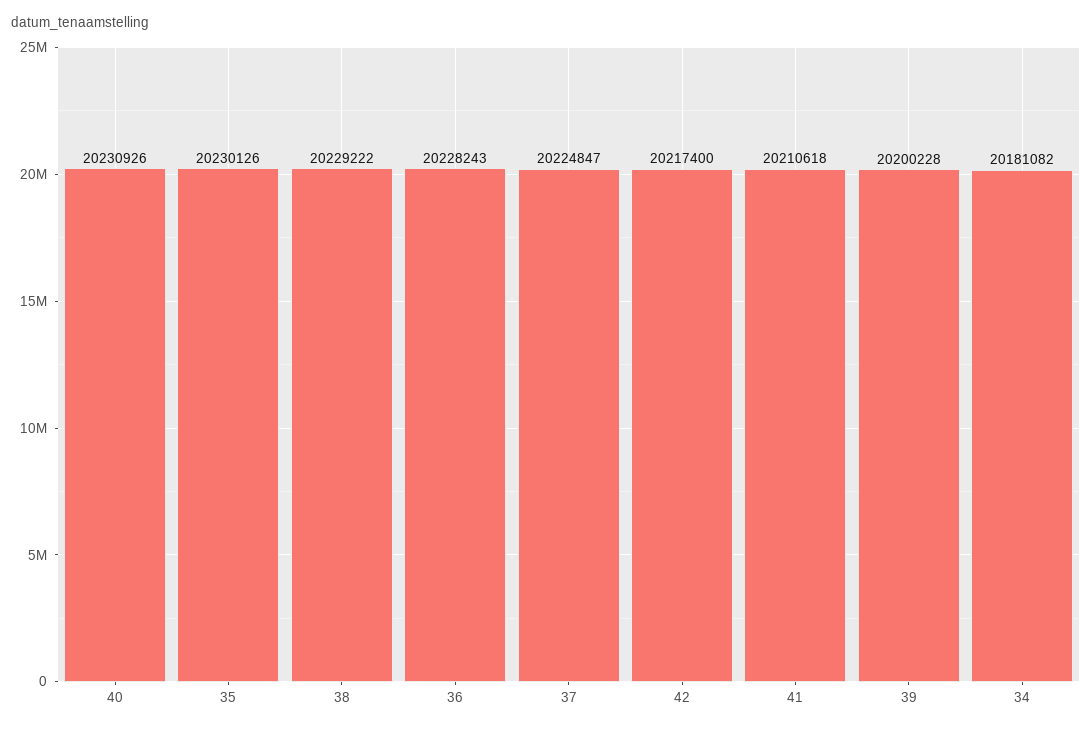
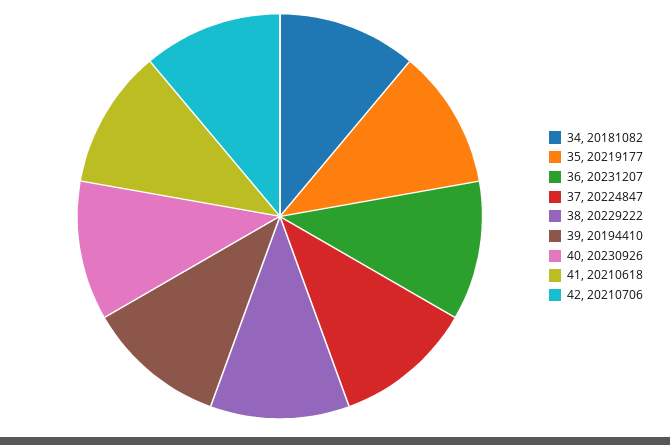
  {
    "40": 20230926,
-   "35": 20230126,
+   "35": 20219177,
    "38": 20229222,
-   "36": 20228243,
+   "36": 20231207,
    "37": 20224847,
-   "42": 20217400,
+   "42": 20210706,
    "41": 20210618,
-   "39": 20200228,
+   "39": 20194410,
    "34": 20181082
  }

